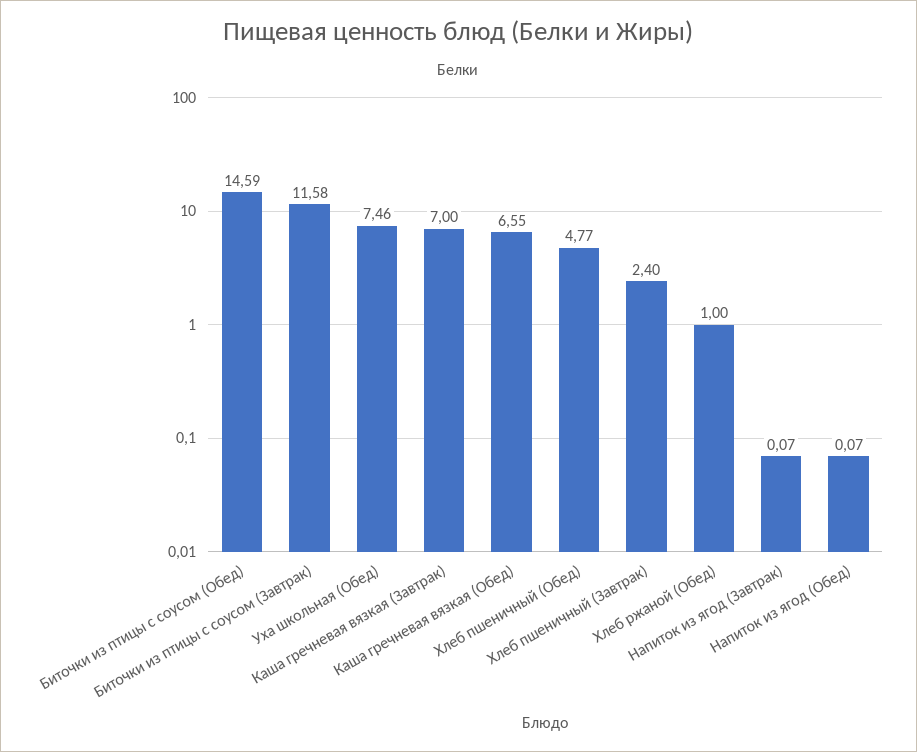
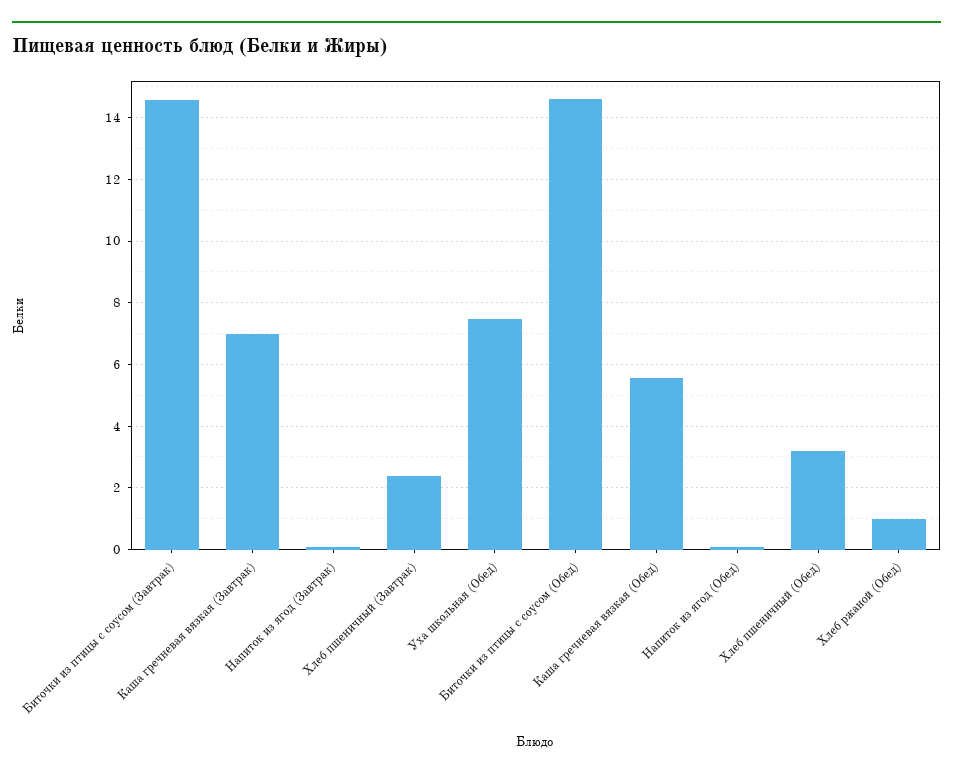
  {
    "Биточки из птицы с соусом (Обед)": 14.59,
-   "Биточки из птицы с соусом (Завтрак)": 11.58,
+   "Биточки из птицы с соусом (Завтрак)": 14.6,
    "Уха школьная (Обед)": 7.46,
    "Каша гречневая вязкая (Завтрак)": 7,
-   "Каша гречневая вязкая (Обед)": 6.55,
+   "Каша гречневая вязкая (Обед)": 5.6,
-   "Хлеб пшеничный (Обед)": 4.77,
+   "Хлеб пшеничный (Обед)": 3.2,
    "Хлеб пшеничный (Завтрак)": 2.4,
    "Хлеб ржаной (Обед)": 1,
    "Напиток из ягод (Завтрак)": 0.07,
    "Напиток из ягод (Обед)": 0.07
  }

